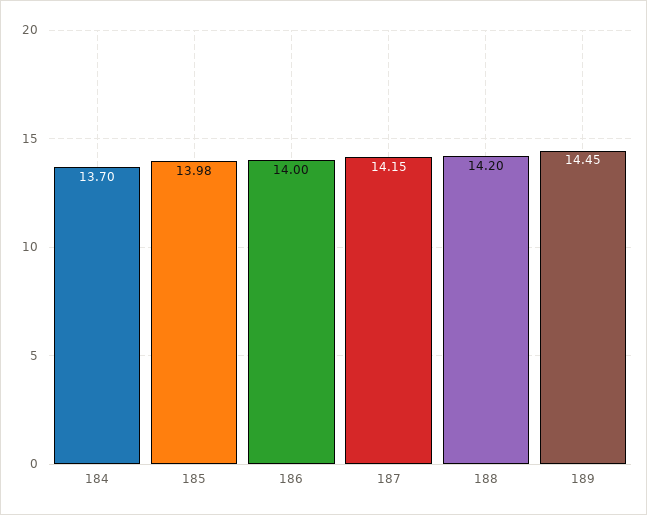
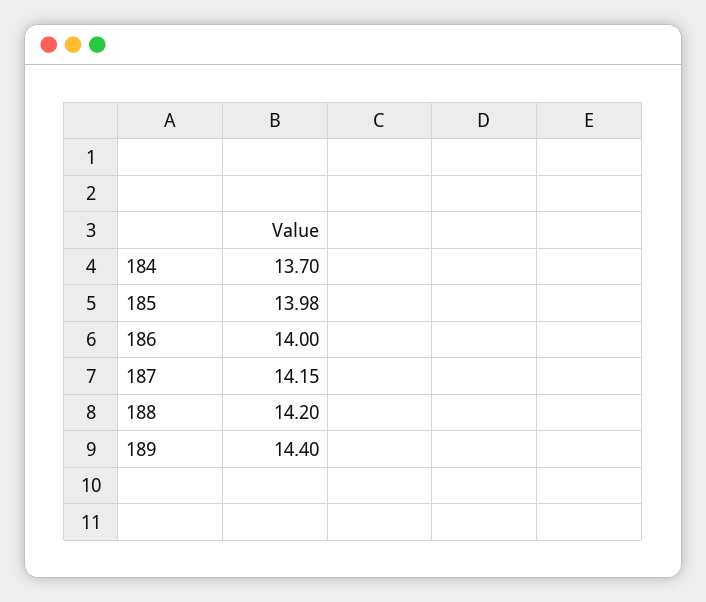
  {
    "184": 13.7,
    "185": 13.98,
    "186": 14,
    "187": 14.15,
    "188": 14.2,
-   "189": 14.45
+   "189": 14.4
  }

